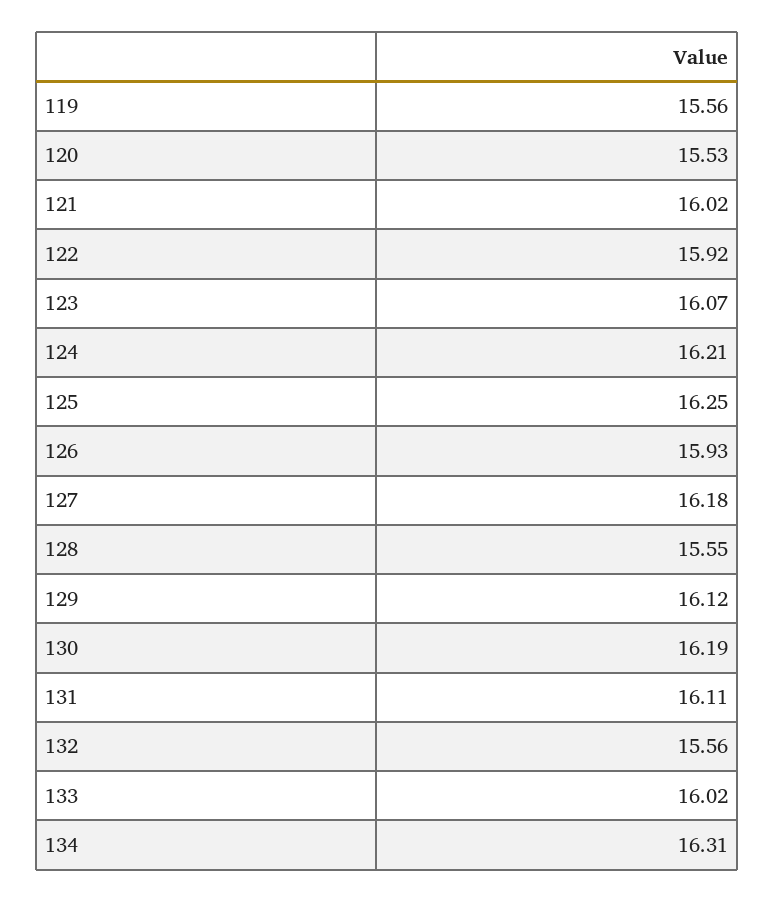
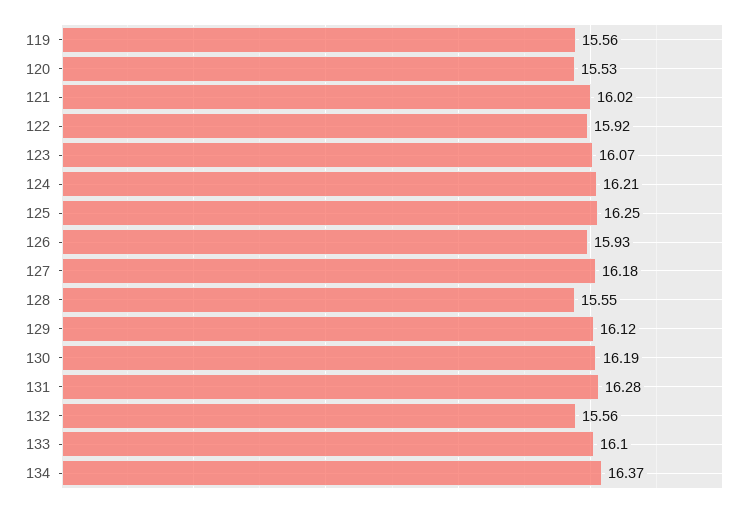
  {
    "119": 15.56,
    "120": 15.53,
    "121": 16.02,
    "122": 15.92,
    "123": 16.07,
    "124": 16.21,
    "125": 16.25,
    "126": 15.93,
    "127": 16.18,
    "128": 15.55,
    "129": 16.12,
    "130": 16.19,
-   "131": 16.11,
+   "131": 16.28,
    "132": 15.56,
-   "133": 16.02,
+   "133": 16.1,
-   "134": 16.31
+   "134": 16.37
  }

